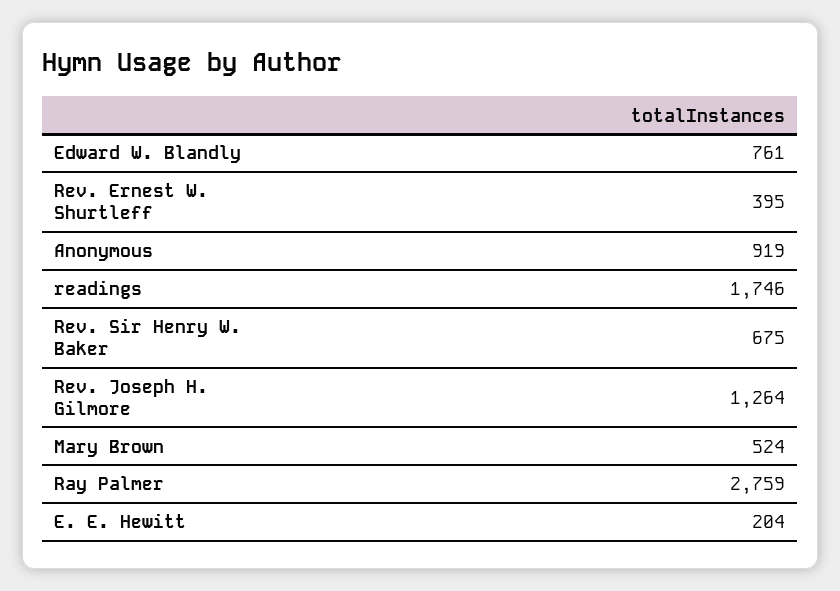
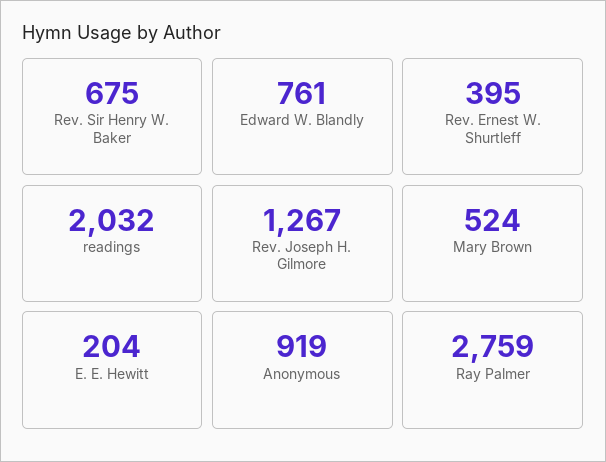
  {
    "Edward W. Blandly": 761,
    "Rev. Ernest W. Shurtleff": 395,
    "Anonymous": 919,
-   "readings": 1746,
+   "readings": 2032,
    "Rev. Sir Henry W. Baker": 675,
-   "Rev. Joseph H. Gilmore": 1264,
+   "Rev. Joseph H. Gilmore": 1267,
    "Mary Brown": 524,
    "Ray Palmer": 2759,
    "E. E. Hewitt": 204
  }

